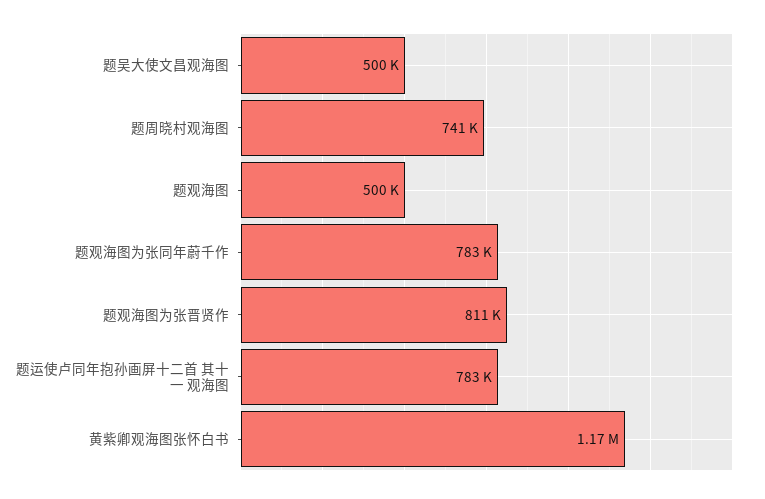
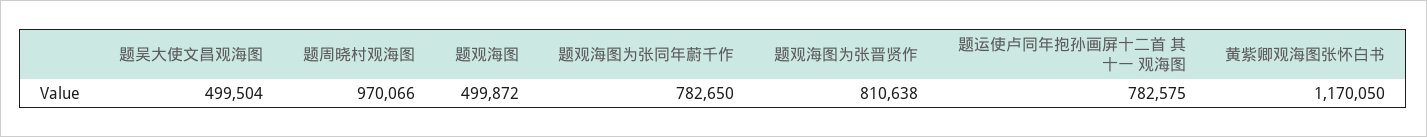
  {
    "题吴大使文昌观海图": 499504,
-   "题周晓村观海图": 741000,
+   "题周晓村观海图": 970066,
    "题观海图": 499872,
    "题观海图为张同年蔚千作": 782650,
    "题观海图为张晋贤作": 810638,
    "题运使卢同年抱孙画屏十二首 其十一 观海图": 782575,
    "黄紫卿观海图张怀白书": 1170050
  }

